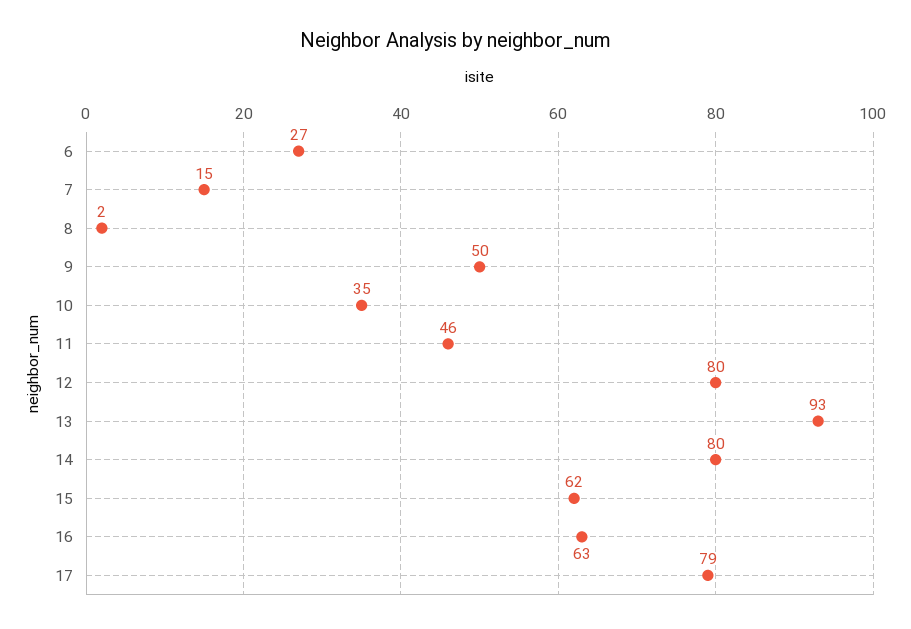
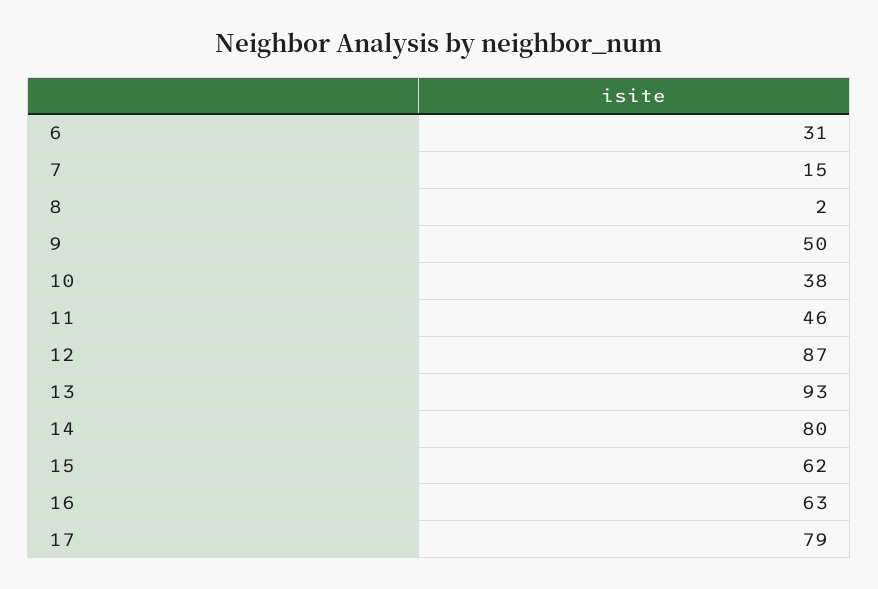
  {
-   "6": 27,
+   "6": 31,
    "7": 15,
    "8": 2,
    "9": 50,
-   "10": 35,
+   "10": 38,
    "11": 46,
-   "12": 80,
+   "12": 87,
    "13": 93,
    "14": 80,
    "15": 62,
    "16": 63,
    "17": 79
  }

